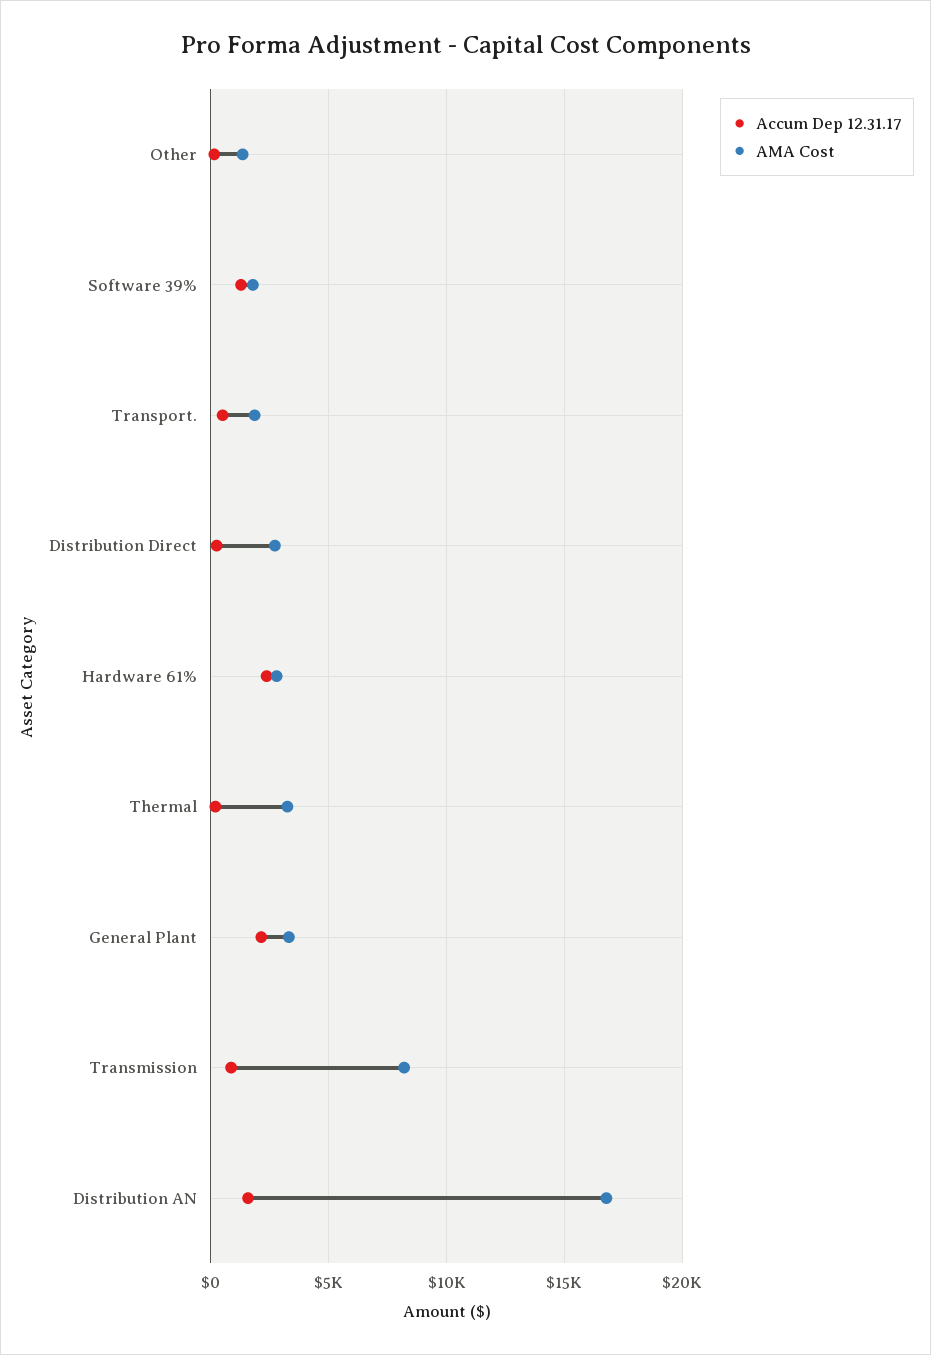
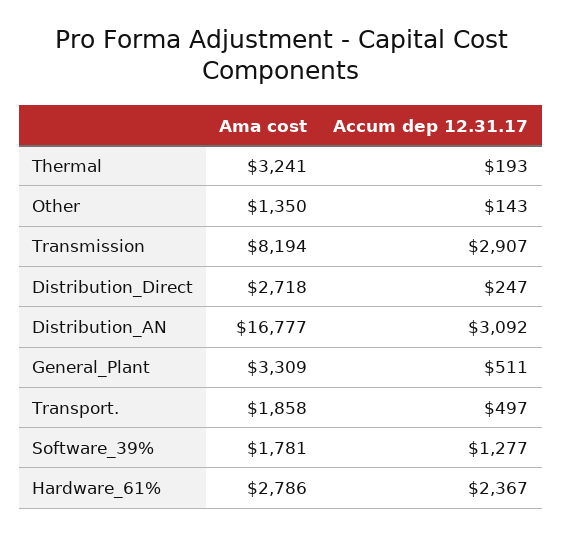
  {
    "Accum Dep 12.31.17": {
      "Other": 143,
      "Software 39%": 1277,
      "Transport.": 497,
      "Distribution Direct": 247,
      "Hardware 61%": 2367,
      "Thermal": 193,
-     "General Plant": 2000,
+     "General Plant": 511,
-     "Transmission": 1000,
+     "Transmission": 2907,
-     "Distribution AN": 1500
+     "Distribution AN": 3092
    },
    "AMA Cost": {
      "Other": 1350,
      "Software 39%": 1781,
      "Transport.": 1858,
      "Distribution Direct": 2718,
      "Hardware 61%": 2786,
      "Thermal": 3241,
      "General Plant": 3309,
      "Transmission": 8194,
      "Distribution AN": 16777
    }
  }

